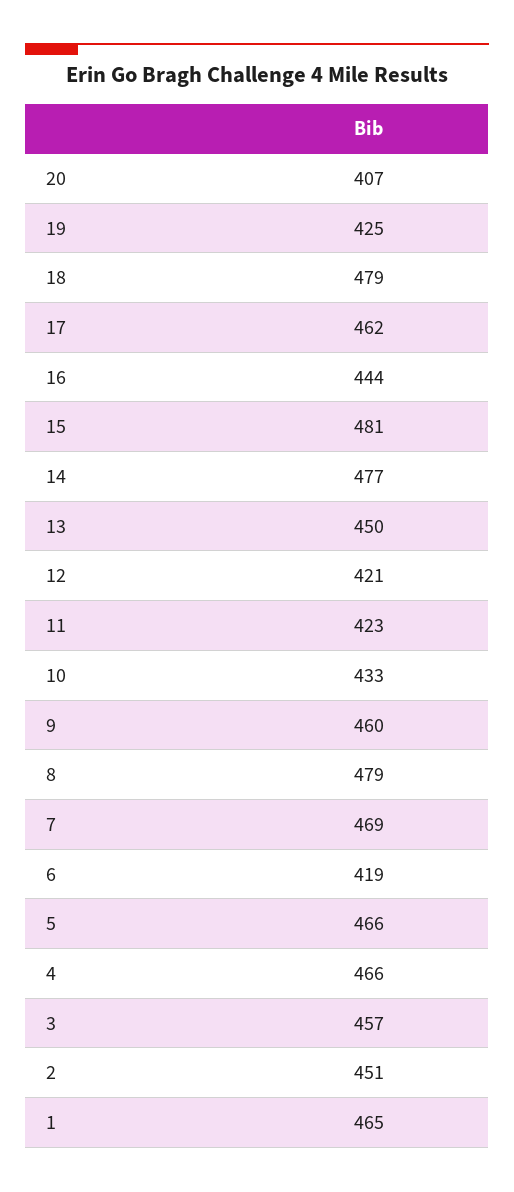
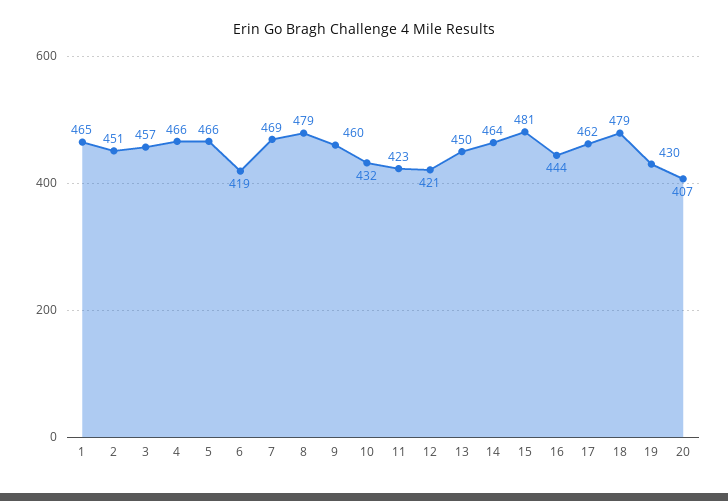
  {
    "20": 407,
-   "19": 425,
+   "19": 430,
    "18": 479,
    "17": 462,
    "16": 444,
    "15": 481,
-   "14": 477,
+   "14": 464,
    "13": 450,
    "12": 421,
    "11": 423,
-   "10": 433,
+   "10": 432,
    "9": 460,
    "8": 479,
    "7": 469,
    "6": 419,
    "5": 466,
    "4": 466,
    "3": 457,
    "2": 451,
    "1": 465
  }

